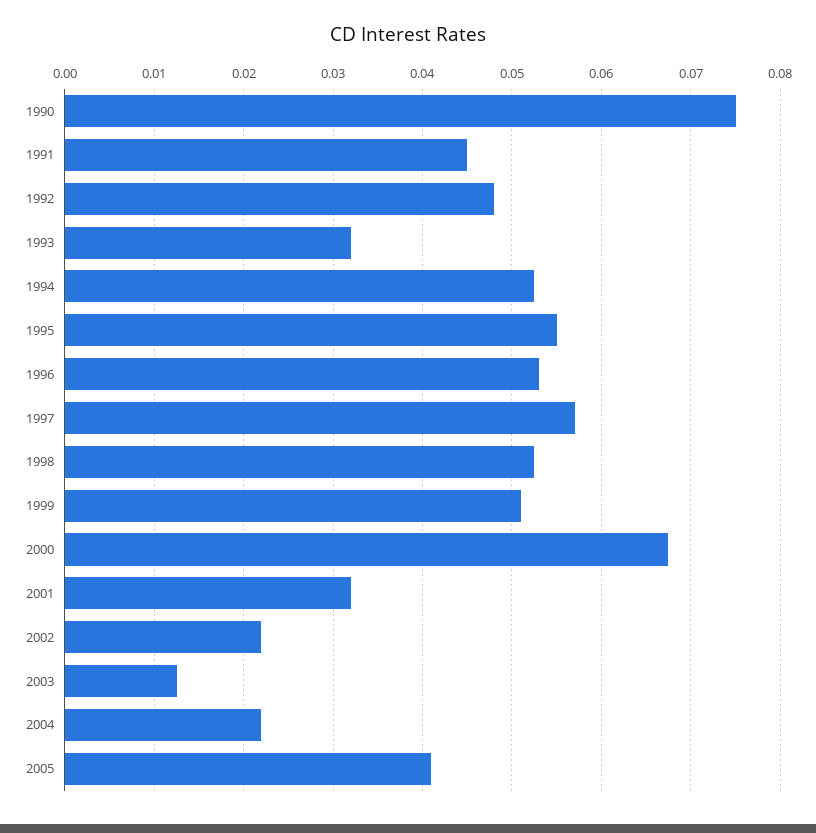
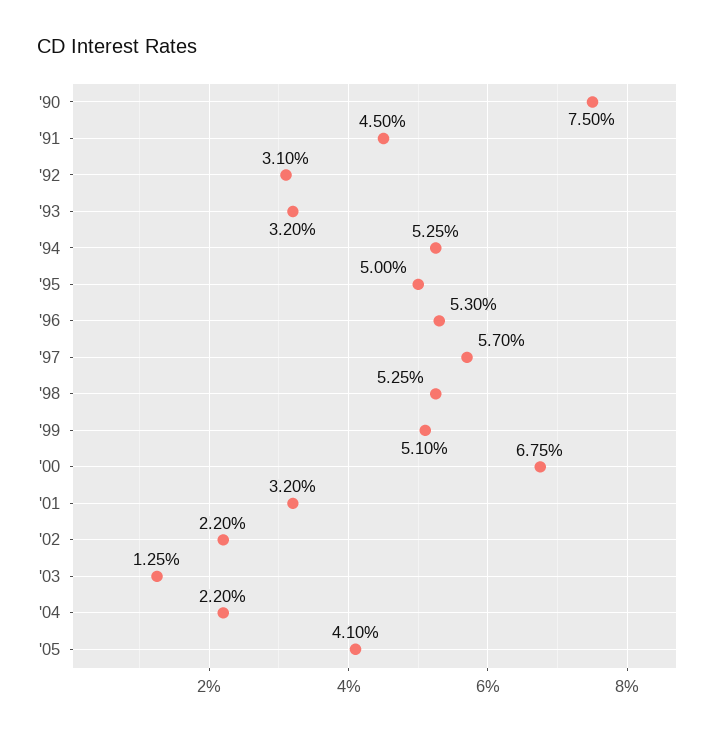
  {
    "1990": 0.075,
    "1991": 0.045,
-   "1992": 0.048,
+   "1992": 0.031,
    "1993": 0.032,
    "1994": 0.0525,
-   "1995": 0.055,
+   "1995": 0.05,
    "1996": 0.053,
    "1997": 0.057,
    "1998": 0.0525,
    "1999": 0.051,
    "2000": 0.0675,
    "2001": 0.032,
    "2002": 0.022,
    "2003": 0.0125,
    "2004": 0.022,
    "2005": 0.041
  }

